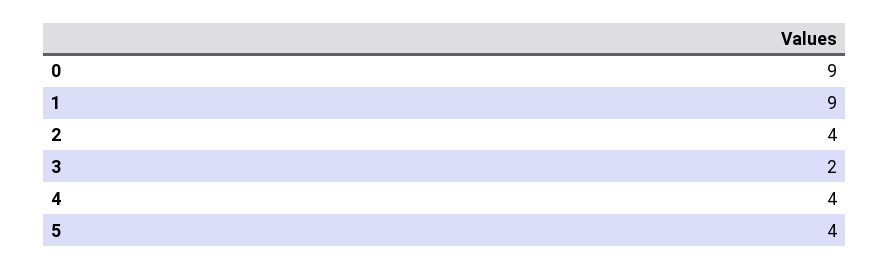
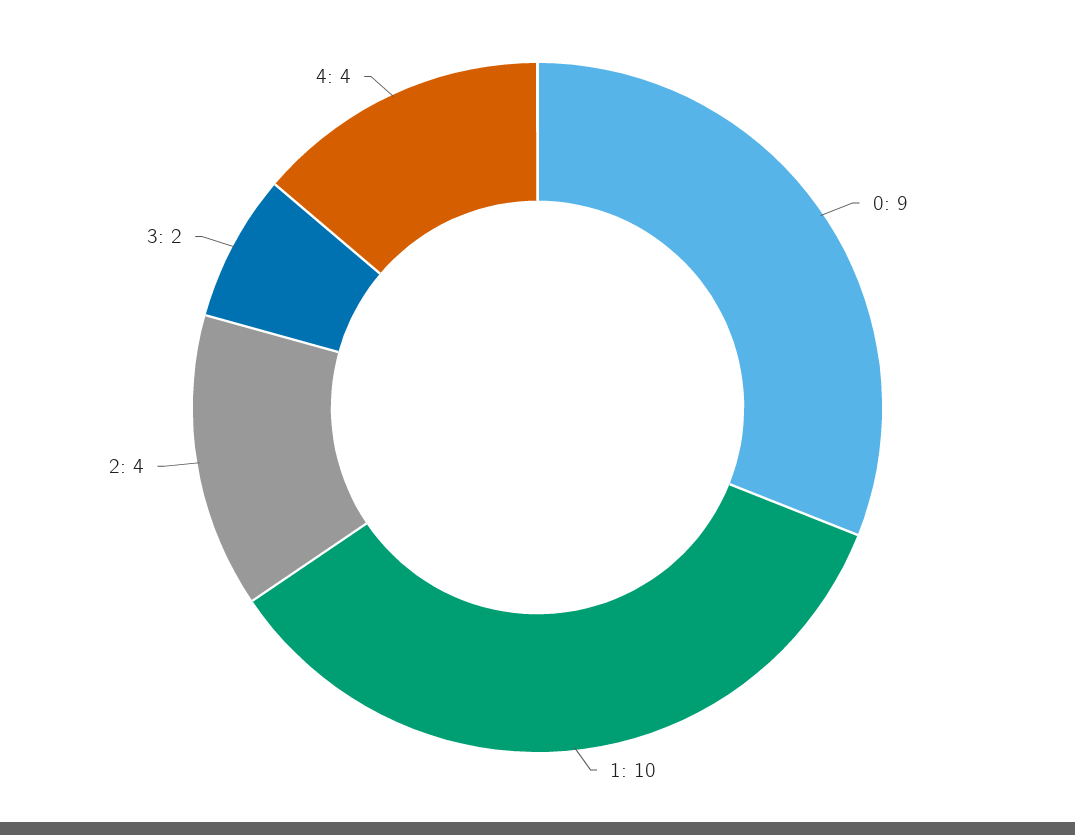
  {
    "0": 9,
-   "1": 9,
+   "1": 10,
    "2": 4,
    "3": 2,
-   "4": 4,
+   "4": 4
-   "5": 4
  }

